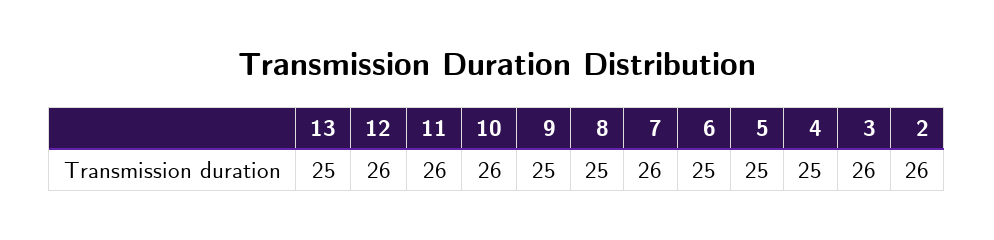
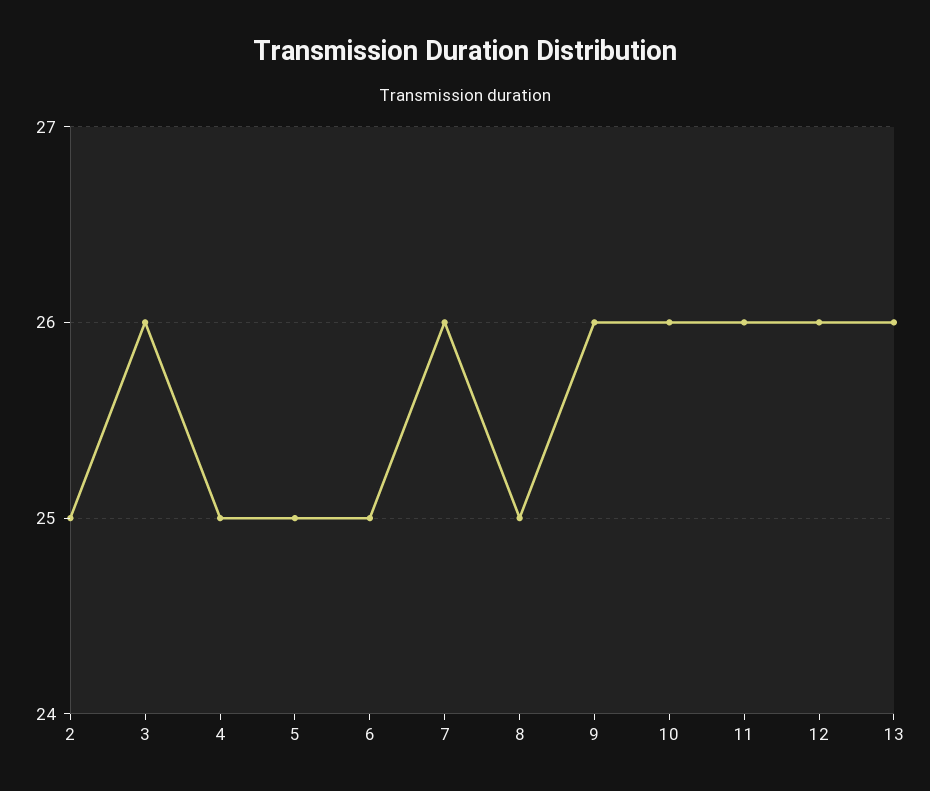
  {
-   "13": 25,
+   "13": 26,
    "12": 26,
    "11": 26,
    "10": 26,
-   "9": 25,
+   "9": 26,
    "8": 25,
    "7": 26,
    "6": 25,
    "5": 25,
    "4": 25,
    "3": 26,
-   "2": 26
+   "2": 25
  }

